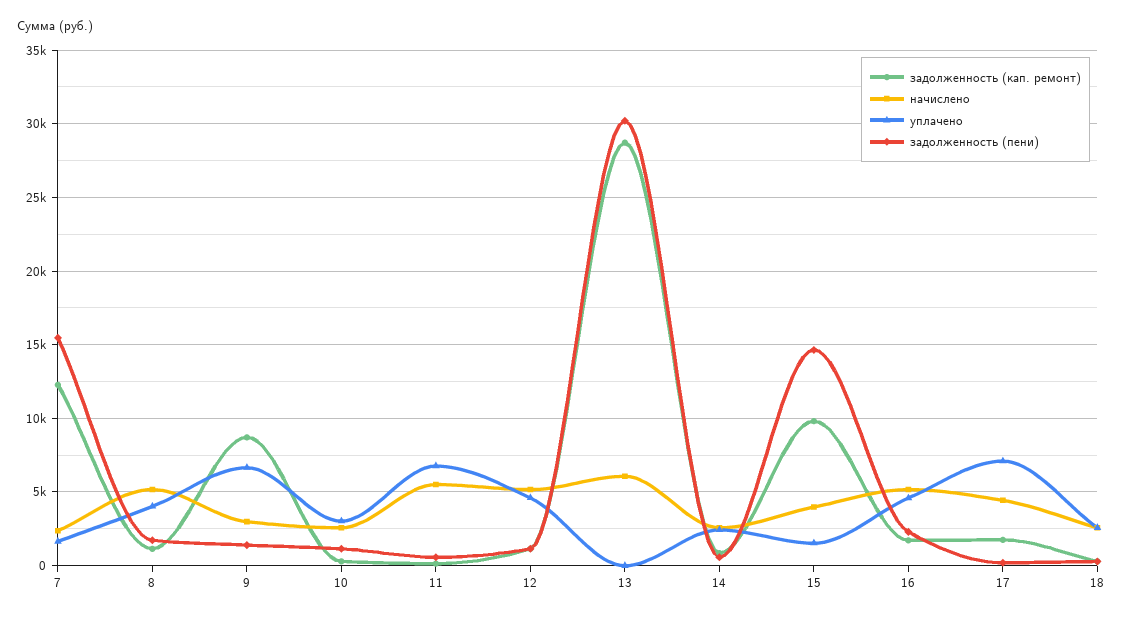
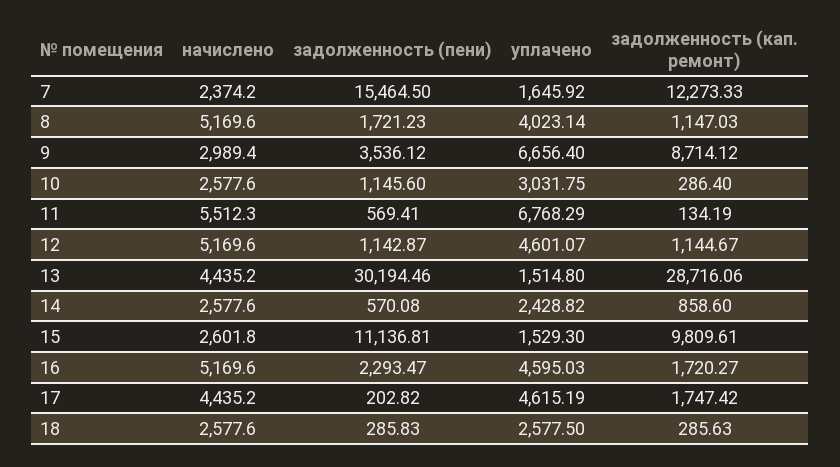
  {
    "задолженность (кап. ремонт)": {
      "7": 12273.33,
      "8": 1147.03,
      "9": 8714.12,
      "10": 286.4,
      "11": 134.19,
      "12": 1144.67,
      "13": 28716.06,
      "14": 858.6,
      "15": 9809.61,
      "16": 1720.27,
      "17": 1747.42,
      "18": 285.63
    },
    "начислено": {
      "7": 2374.2,
      "8": 5169.6,
      "9": 2989.4,
      "10": 2577.6,
      "11": 5512.3,
      "12": 5169.6,
-     "13": 6000,
+     "13": 4435.2,
      "14": 2577.6,
-     "15": 4000,
+     "15": 2601.8,
      "16": 5169.6,
      "17": 4435.2,
      "18": 2577.6
    },
    "уплачено": {
      "7": 1645.92,
      "8": 4023.14,
      "9": 6656.4,
      "10": 3031.75,
      "11": 6768.29,
      "12": 4601.07,
-     "13": 0,
+     "13": 1514.8,
      "14": 2428.82,
      "15": 1529.3,
      "16": 4595.03,
-     "17": 7000,
+     "17": 4615.19,
      "18": 2577.5
    },
    "задолженность (пени)": {
      "7": 15464.5,
      "8": 1721.23,
-     "9": 1500,
+     "9": 3536.12,
      "10": 1145.6,
      "11": 569.41,
      "12": 1142.87,
      "13": 30194.46,
      "14": 570.08,
-     "15": 14500,
+     "15": 11136.81,
      "16": 2293.47,
      "17": 202.82,
      "18": 285.83
    }
  }

